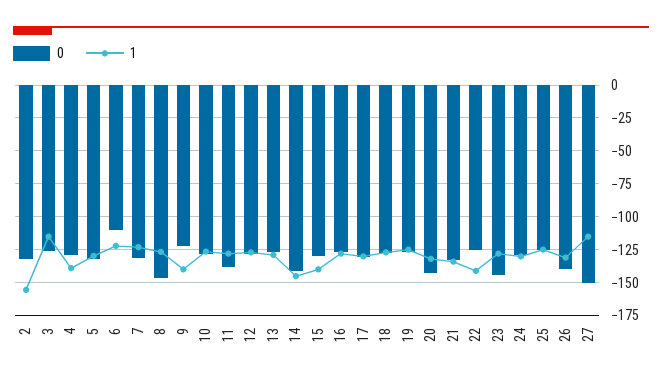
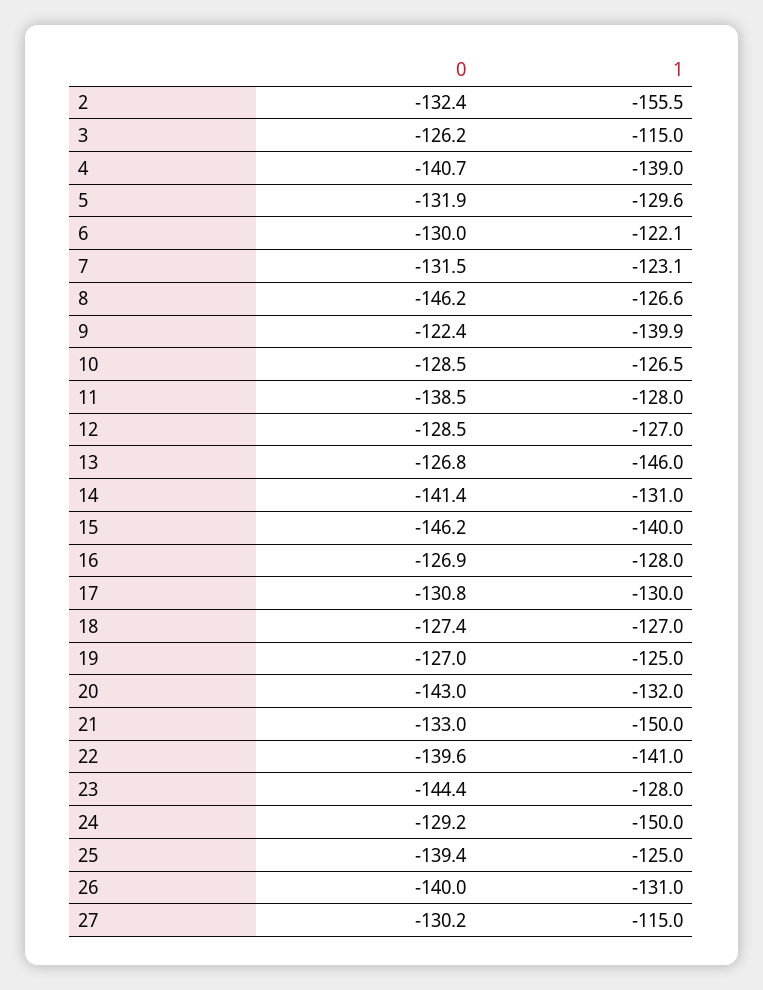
  {
    "0": {
      "2": -132.4,
      "3": -126.2,
-     "4": -130,
+     "4": -140.7,
      "5": -131.9,
-     "6": -110,
+     "6": -130,
      "7": -131.5,
      "8": -146.2,
      "9": -122.4,
      "10": -128.5,
      "11": -138.5,
      "12": -128.5,
      "13": -126.8,
      "14": -141.4,
-     "15": -130,
+     "15": -146.2,
      "16": -126.9,
      "17": -130.8,
      "18": -127.4,
      "19": -127,
      "20": -143,
      "21": -133,
-     "22": -125,
+     "22": -139.6,
      "23": -144.4,
      "24": -129.2,
-     "25": -125,
+     "25": -139.4,
      "26": -140,
-     "27": -150
+     "27": -130.2
    },
    "1": {
      "2": -155.5,
      "3": -115,
      "4": -139,
      "5": -129.6,
      "6": -122.1,
      "7": -123.1,
      "8": -126.6,
      "9": -139.9,
      "10": -126.5,
      "11": -128,
      "12": -127,
-     "13": -130,
+     "13": -146,
-     "14": -145,
+     "14": -131,
      "15": -140,
      "16": -128,
      "17": -130,
      "18": -127,
      "19": -125,
      "20": -132,
-     "21": -135,
+     "21": -150,
      "22": -141,
      "23": -128,
-     "24": -130,
+     "24": -150,
      "25": -125,
      "26": -131,
      "27": -115
    }
  }

